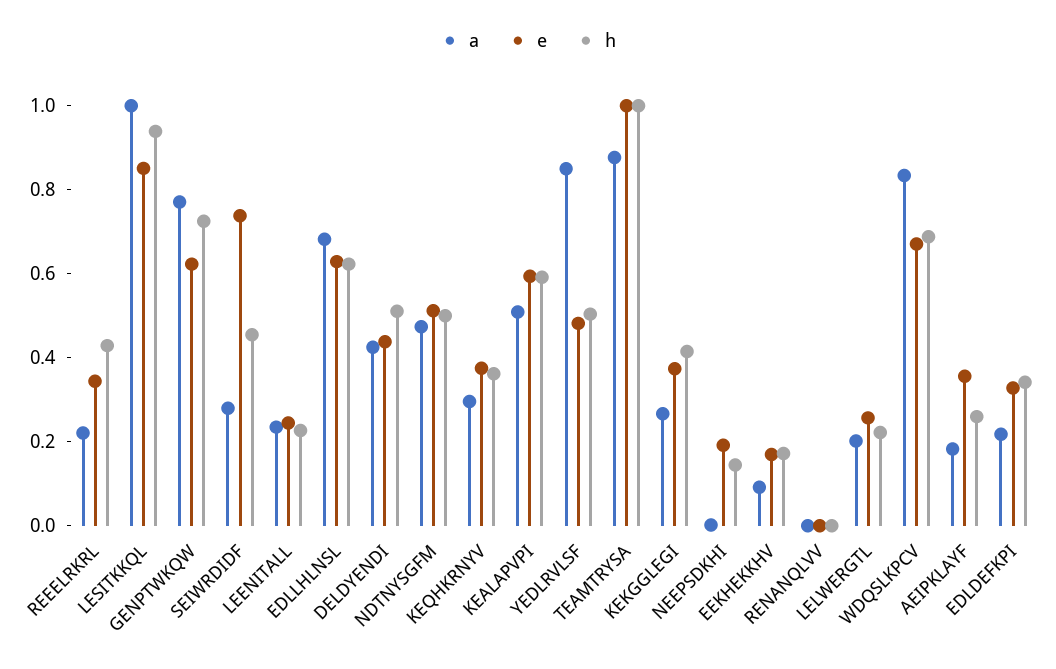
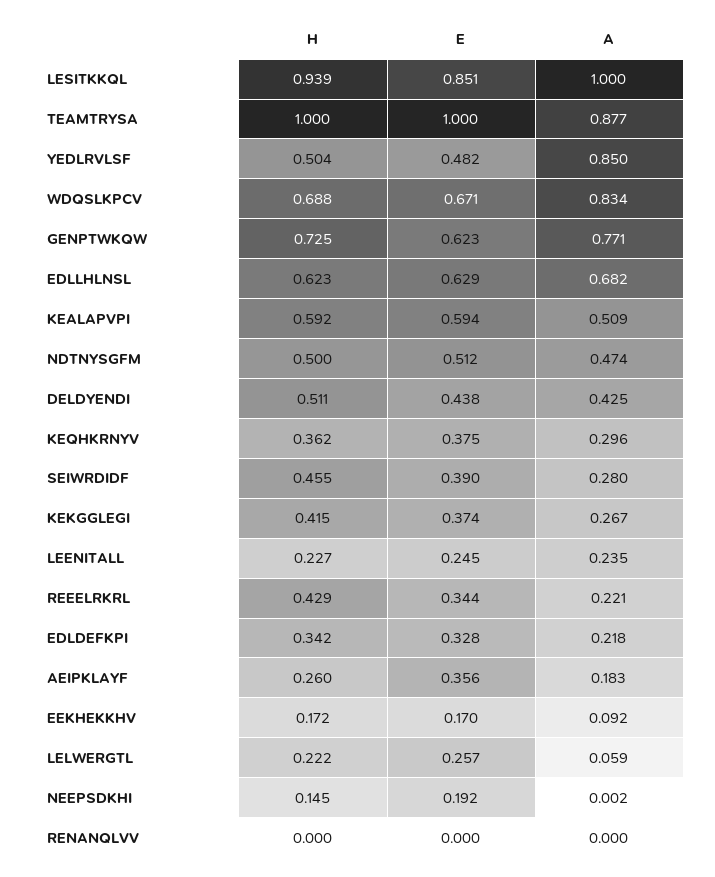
  {
    "a": {
      "REEELRKRL": 0.221,
      "LESITKKQL": 1,
      "GENPTWKQW": 0.771,
      "SEIWRDIDF": 0.28,
      "LEENITALL": 0.235,
      "EDLLHLNSL": 0.682,
      "DELDYENDI": 0.425,
      "NDTNYSGFM": 0.474,
      "KEQHKRNYV": 0.296,
      "KEALAPVPI": 0.509,
      "YEDLRVLSF": 0.85,
      "TEAMTRYSA": 0.877,
      "KEKGGLEGI": 0.267,
      "NEEPSDKHI": 0.002,
      "EEKHEKKHV": 0.092,
      "RENANQLVV": 0,
-     "LELWERGTL": 0.2,
+     "LELWERGTL": 0.059,
      "WDQSLKPCV": 0.834,
      "AEIPKLAYF": 0.183,
      "EDLDEFKPI": 0.218
    },
    "e": {
      "REEELRKRL": 0.344,
      "LESITKKQL": 0.851,
      "GENPTWKQW": 0.623,
-     "SEIWRDIDF": 0.75,
+     "SEIWRDIDF": 0.39,
      "LEENITALL": 0.245,
      "EDLLHLNSL": 0.629,
      "DELDYENDI": 0.438,
      "NDTNYSGFM": 0.512,
      "KEQHKRNYV": 0.375,
      "KEALAPVPI": 0.594,
      "YEDLRVLSF": 0.482,
      "TEAMTRYSA": 1,
      "KEKGGLEGI": 0.374,
      "NEEPSDKHI": 0.192,
      "EEKHEKKHV": 0.17,
      "RENANQLVV": 0,
      "LELWERGTL": 0.257,
      "WDQSLKPCV": 0.671,
      "AEIPKLAYF": 0.356,
      "EDLDEFKPI": 0.328
    },
    "h": {
      "REEELRKRL": 0.429,
      "LESITKKQL": 0.939,
      "GENPTWKQW": 0.725,
      "SEIWRDIDF": 0.455,
      "LEENITALL": 0.227,
      "EDLLHLNSL": 0.623,
      "DELDYENDI": 0.511,
      "NDTNYSGFM": 0.5,
      "KEQHKRNYV": 0.362,
      "KEALAPVPI": 0.592,
      "YEDLRVLSF": 0.504,
      "TEAMTRYSA": 1,
      "KEKGGLEGI": 0.415,
      "NEEPSDKHI": 0.145,
      "EEKHEKKHV": 0.172,
      "RENANQLVV": 0,
      "LELWERGTL": 0.222,
      "WDQSLKPCV": 0.688,
      "AEIPKLAYF": 0.26,
      "EDLDEFKPI": 0.342
    }
  }

